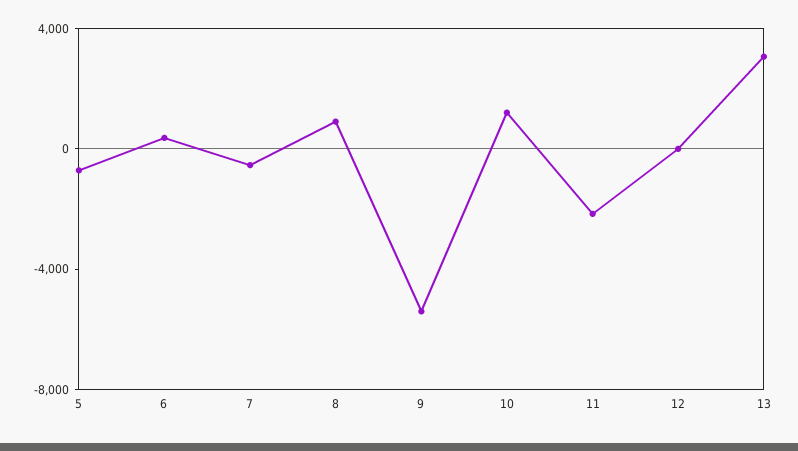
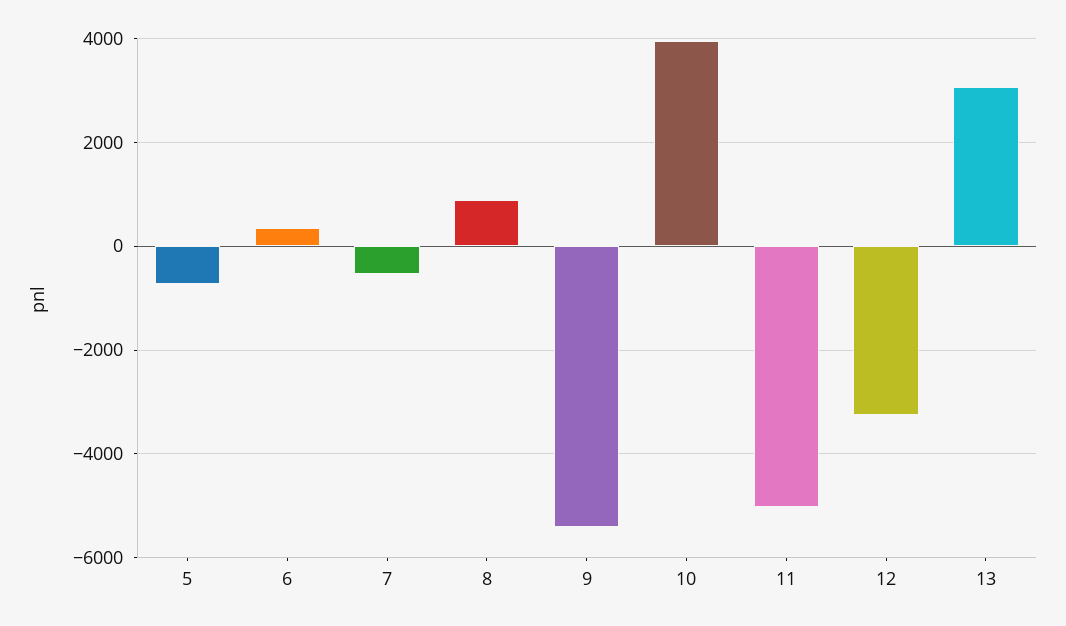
  {
    "5": -800,
    "6": 400,
    "7": -600,
    "8": 1000,
    "9": -5400,
-   "10": 1000,
+   "10": 4000,
-   "11": -2000,
+   "11": -5000,
-   "12": 0,
+   "12": -3200,
    "13": 3000
  }

